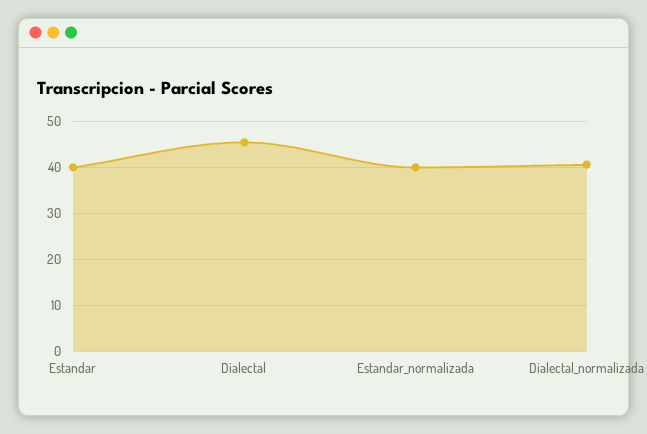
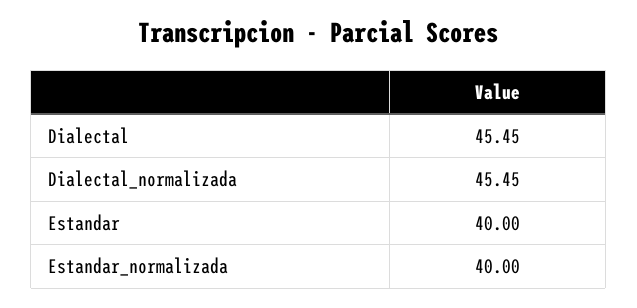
  {
    "Estandar": 40,
    "Dialectal": 45.45,
    "Estandar_normalizada": 40,
-   "Dialectal_normalizada": 40
+   "Dialectal_normalizada": 45.45
  }

